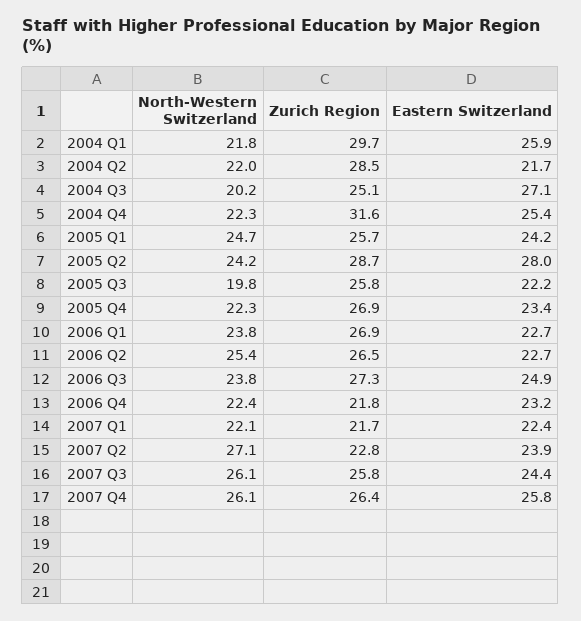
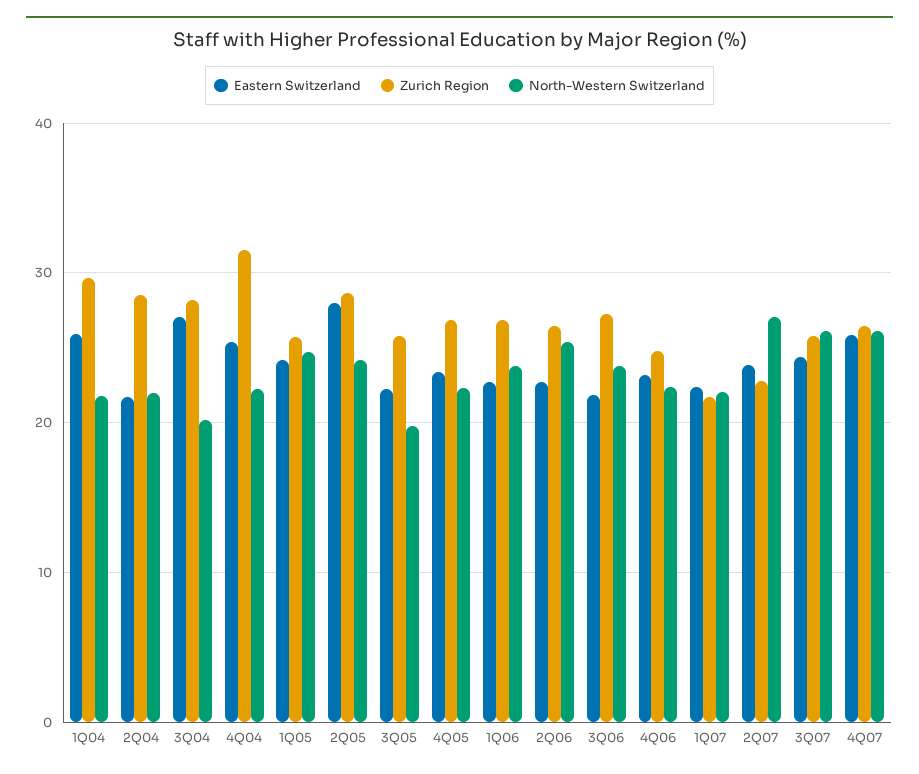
  {
    "North-Western Switzerland": {
      "2004 Q1": 21.8,
      "2004 Q2": 22,
      "2004 Q3": 20.2,
      "2004 Q4": 22.3,
      "2005 Q1": 24.7,
      "2005 Q2": 24.2,
      "2005 Q3": 19.8,
      "2005 Q4": 22.3,
      "2006 Q1": 23.8,
      "2006 Q2": 25.4,
      "2006 Q3": 23.8,
      "2006 Q4": 22.4,
      "2007 Q1": 22.1,
      "2007 Q2": 27.1,
      "2007 Q3": 26.1,
      "2007 Q4": 26.1
    },
    "Zurich Region": {
      "2004 Q1": 29.7,
      "2004 Q2": 28.5,
-     "2004 Q3": 25.1,
+     "2004 Q3": 28,
      "2004 Q4": 31.6,
      "2005 Q1": 25.7,
      "2005 Q2": 28.7,
      "2005 Q3": 25.8,
      "2005 Q4": 26.9,
      "2006 Q1": 26.9,
      "2006 Q2": 26.5,
      "2006 Q3": 27.3,
-     "2006 Q4": 21.8,
+     "2006 Q4": 25,
      "2007 Q1": 21.7,
      "2007 Q2": 22.8,
      "2007 Q3": 25.8,
      "2007 Q4": 26.4
    },
    "Eastern Switzerland": {
      "2004 Q1": 25.9,
      "2004 Q2": 21.7,
      "2004 Q3": 27.1,
      "2004 Q4": 25.4,
      "2005 Q1": 24.2,
      "2005 Q2": 28,
      "2005 Q3": 22.2,
      "2005 Q4": 23.4,
      "2006 Q1": 22.7,
      "2006 Q2": 22.7,
-     "2006 Q3": 24.9,
+     "2006 Q3": 22,
      "2006 Q4": 23.2,
      "2007 Q1": 22.4,
      "2007 Q2": 23.9,
      "2007 Q3": 24.4,
      "2007 Q4": 25.8
    }
  }

